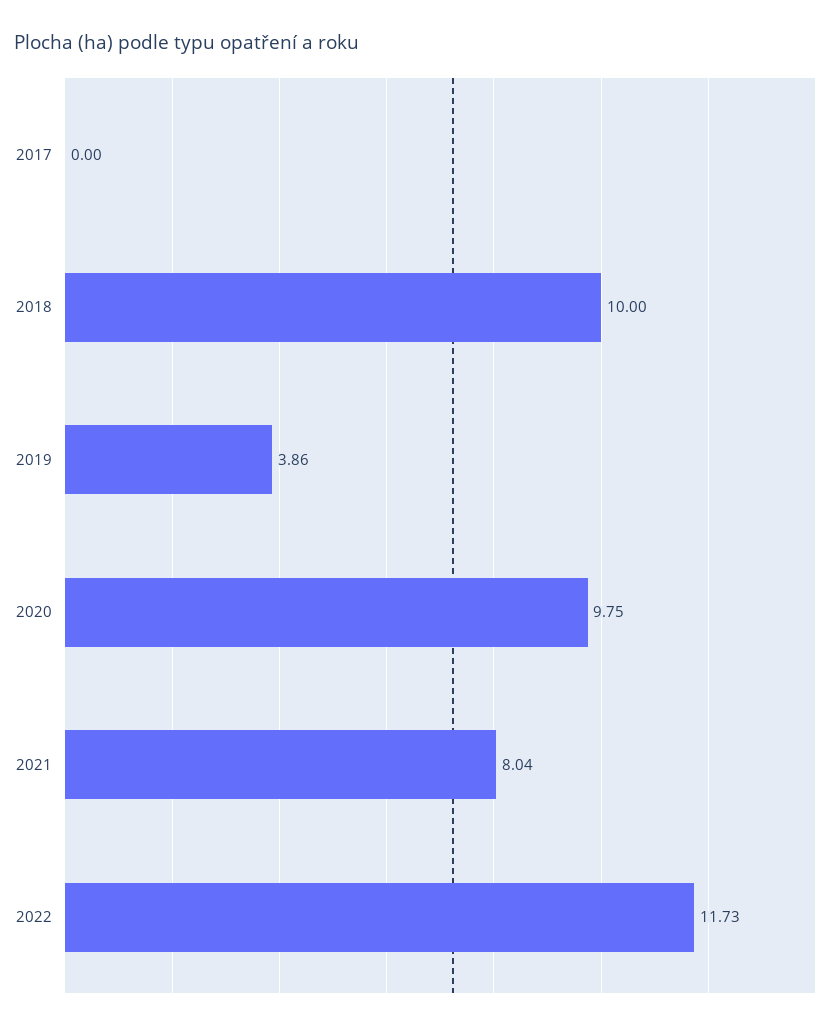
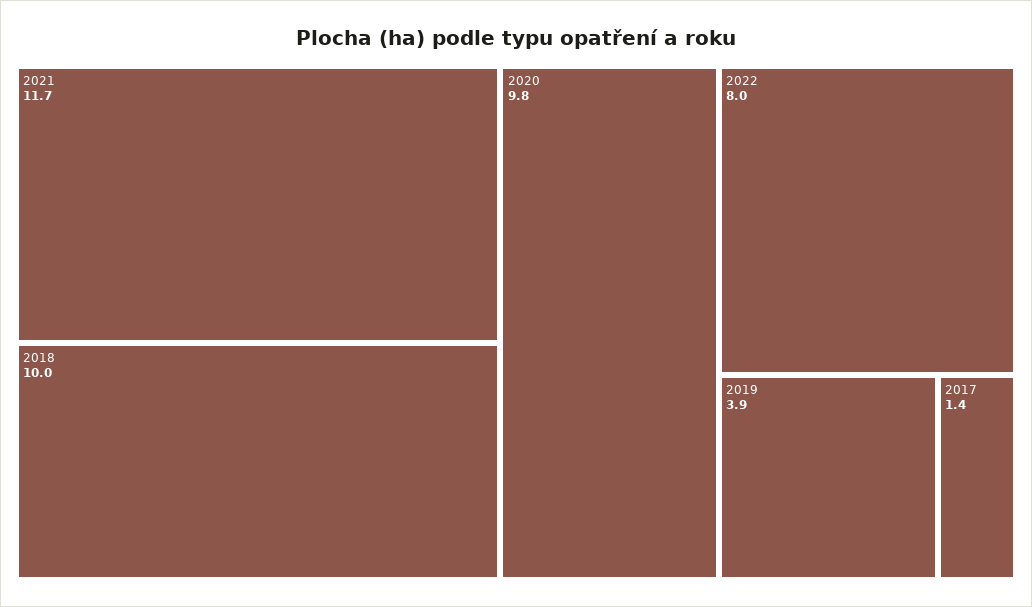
  {
-   "2017": 0,
+   "2017": 1.4,
    "2018": 10,
    "2019": 3.86,
    "2020": 9.75,
-   "2021": 8.04,
+   "2021": 11.7,
-   "2022": 11.73
+   "2022": 8
  }

